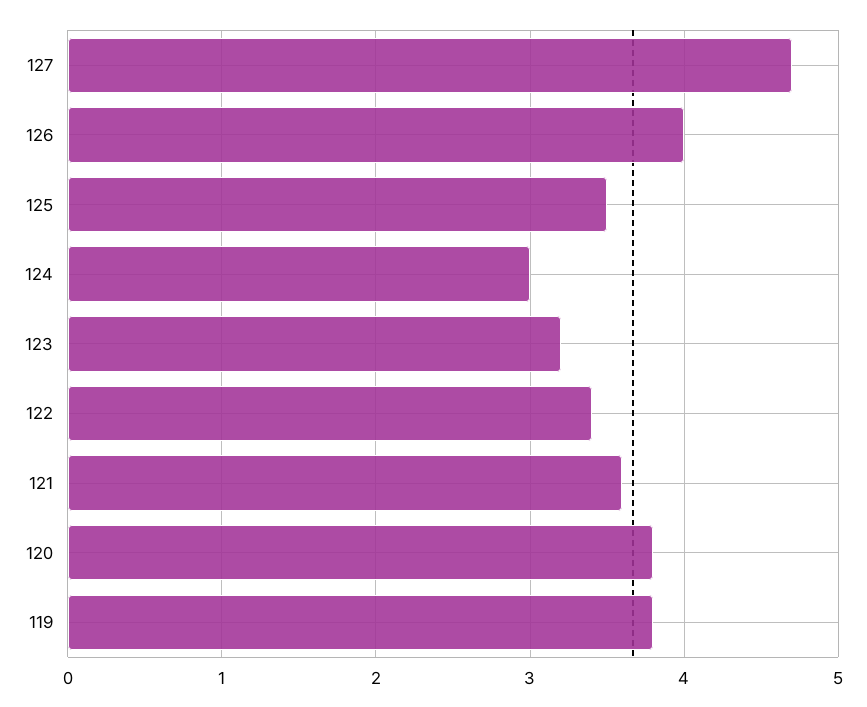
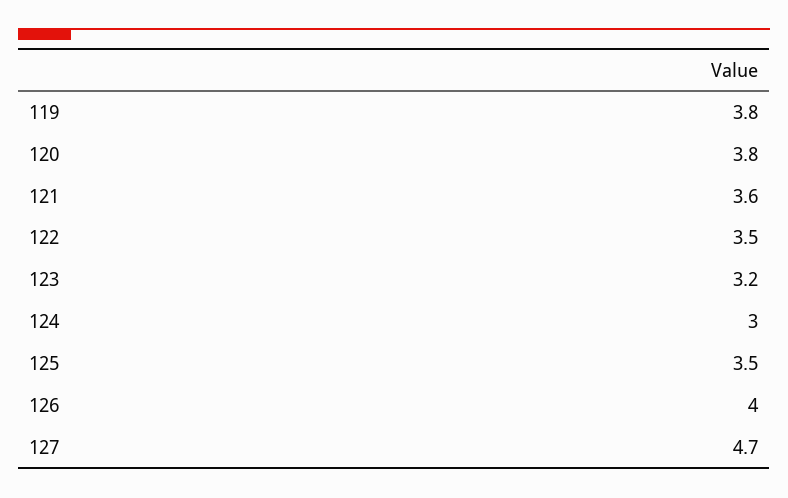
  {
    "127": 4.7,
    "126": 4,
    "125": 3.5,
    "124": 3,
    "123": 3.2,
-   "122": 3.4,
+   "122": 3.5,
    "121": 3.6,
    "120": 3.8,
    "119": 3.8
  }

